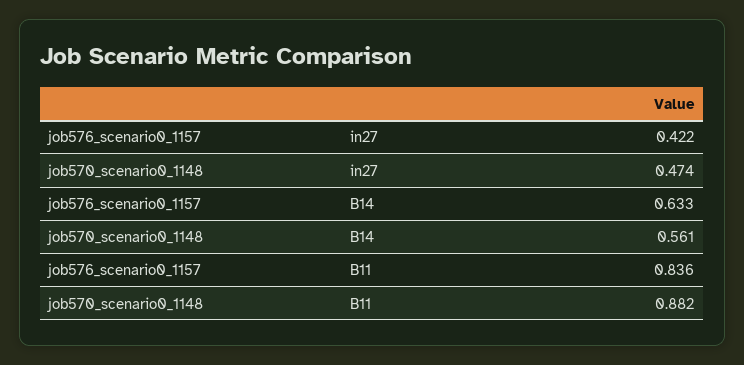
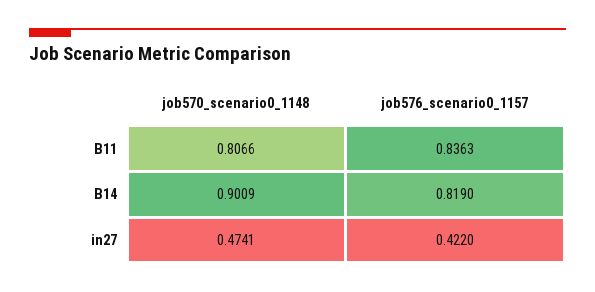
  {
    "job576_scenario0_1157": {
      "in27": 0.422,
-     "B14": 0.633,
+     "B14": 0.819,
      "B11": 0.8363
    },
    "job570_scenario0_1148": {
      "in27": 0.4741,
-     "B14": 0.561,
+     "B14": 0.9009,
-     "B11": 0.882
+     "B11": 0.8066
    }
  }

